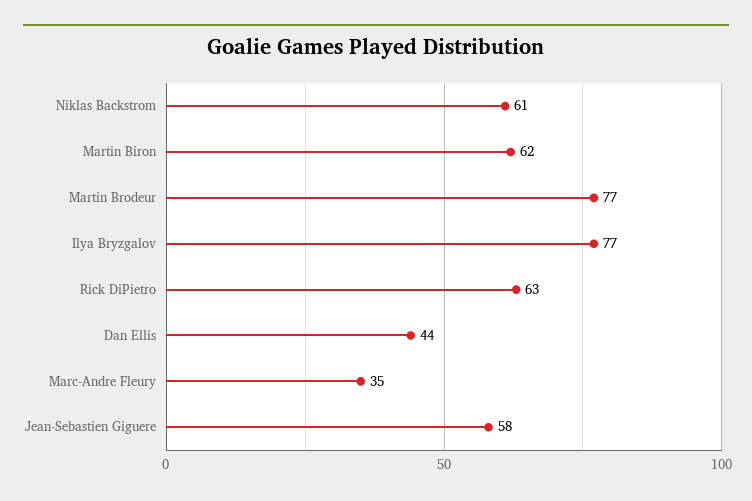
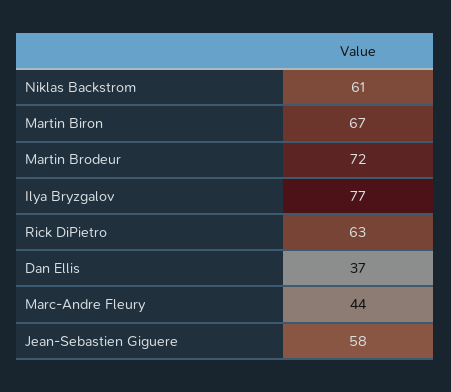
  {
    "Niklas Backstrom": 61,
-   "Martin Biron": 62,
+   "Martin Biron": 67,
-   "Martin Brodeur": 77,
+   "Martin Brodeur": 72,
    "Ilya Bryzgalov": 77,
    "Rick DiPietro": 63,
-   "Dan Ellis": 44,
+   "Dan Ellis": 37,
-   "Marc-Andre Fleury": 35,
+   "Marc-Andre Fleury": 44,
    "Jean-Sebastien Giguere": 58
  }

